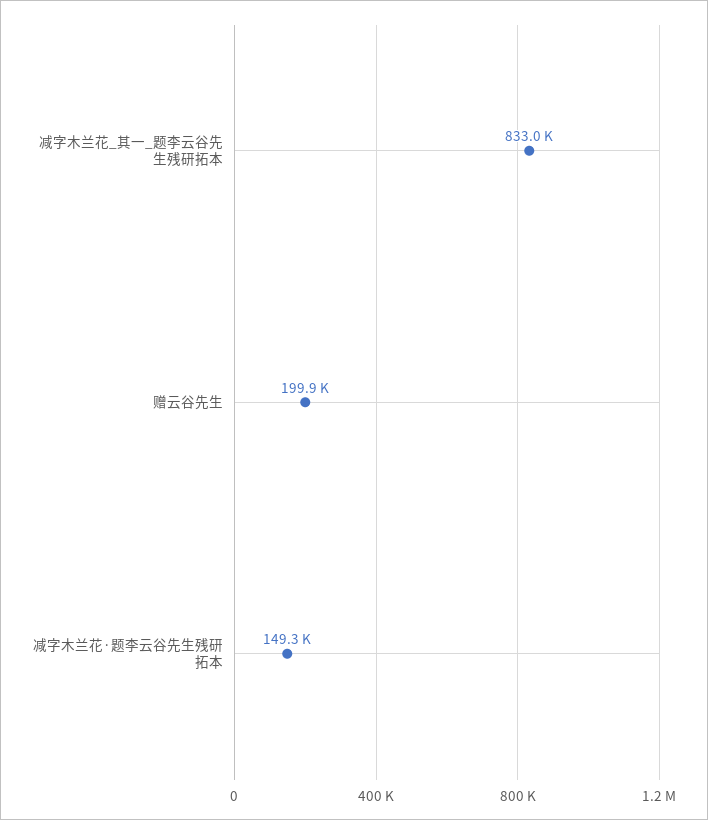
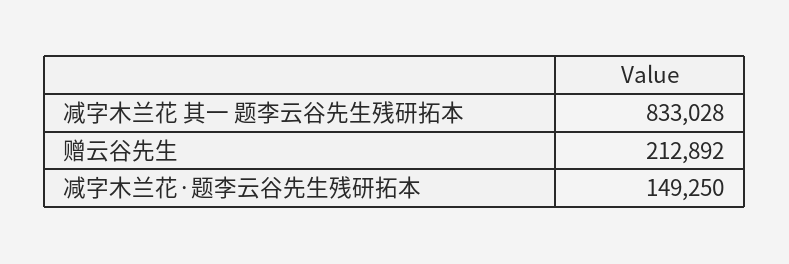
  {
    "减字木兰花_其一_题李云谷先生残研拓本": 833028,
-   "赠云谷先生": 199900,
+   "赠云谷先生": 212892,
    "减字木兰花·题李云谷先生残研拓本": 149250
  }

